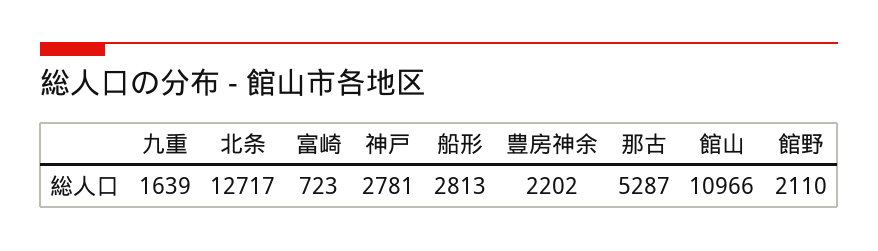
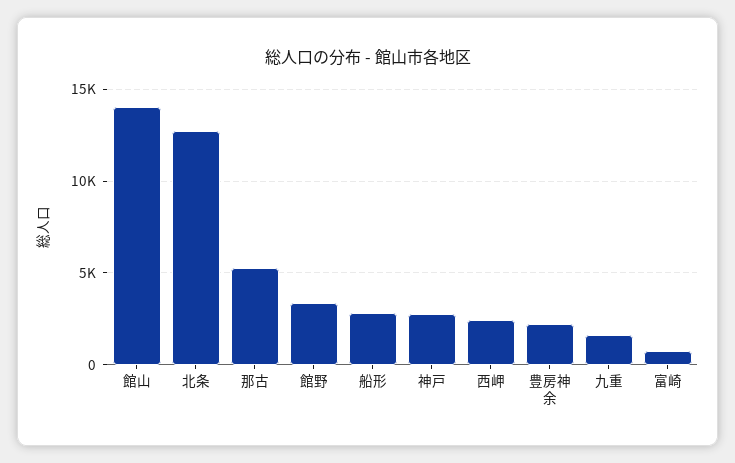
  {
    "九重": 1639,
    "北条": 12717,
    "富崎": 723,
    "神戸": 2781,
    "船形": 2813,
    "豊房神余": 2202,
    "那古": 5287,
-   "館山": 10966,
+   "館山": 14000,
-   "館野": 2110
+   "館野": 3500,
+   "西岬": 2500
  }

